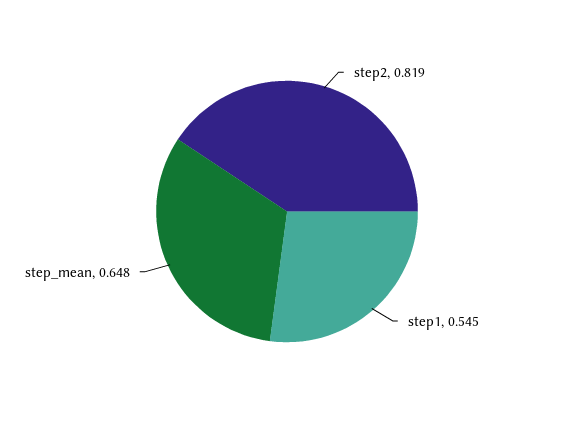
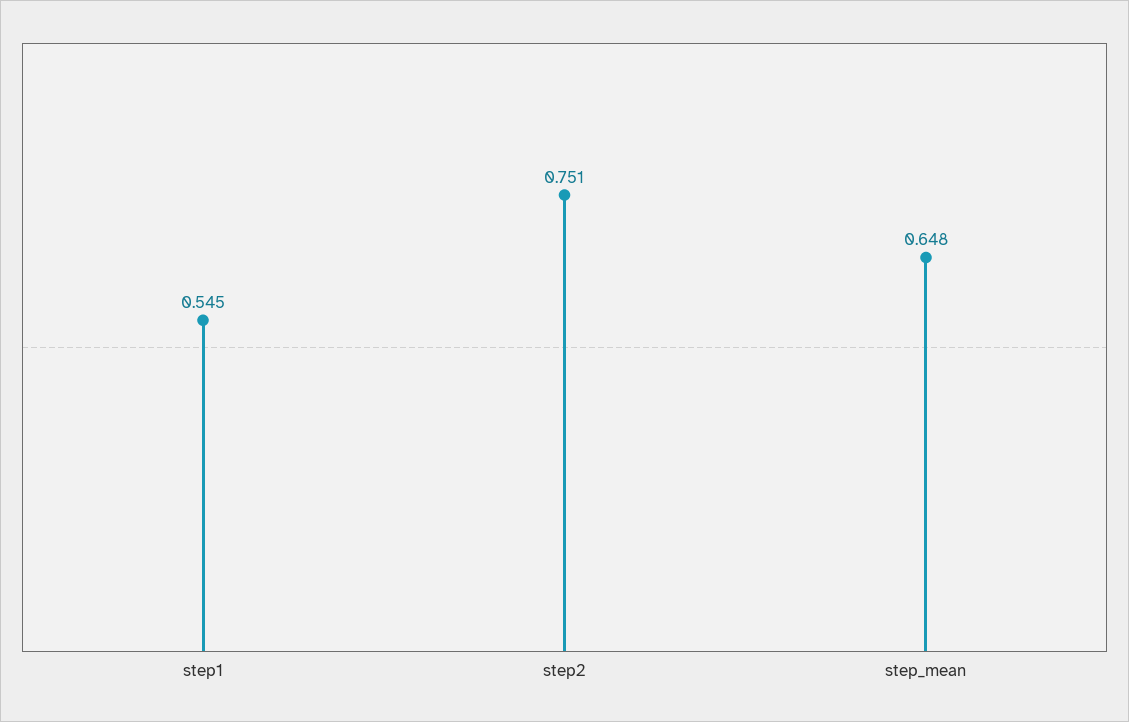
  {
-   "step2": 0.819,
+   "step2": 0.751,
    "step1": 0.545,
    "step_mean": 0.648
  }

